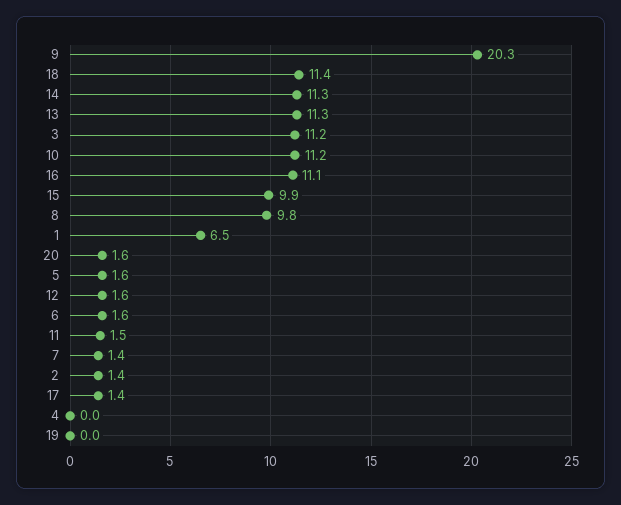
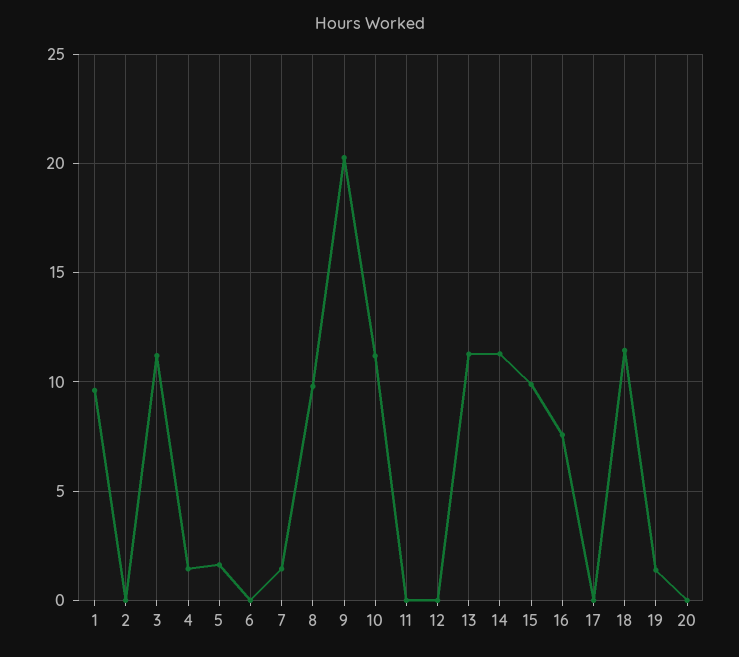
  {
    "9": 20.3,
    "18": 11.4,
    "14": 11.3,
    "13": 11.3,
    "3": 11.2,
    "10": 11.2,
-   "16": 11.1,
+   "16": 7.5,
    "15": 9.9,
    "8": 9.8,
-   "1": 6.5,
+   "1": 9.5,
-   "20": 1.6,
+   "20": 0,
    "5": 1.6,
-   "12": 1.6,
+   "12": 0,
-   "6": 1.6,
+   "6": 0,
-   "11": 1.5,
+   "11": 0,
    "7": 1.4,
-   "2": 1.4,
+   "2": 0,
-   "17": 1.4,
+   "17": 0,
-   "4": 0,
+   "4": 1.5,
-   "19": 0
+   "19": 1.5
  }

